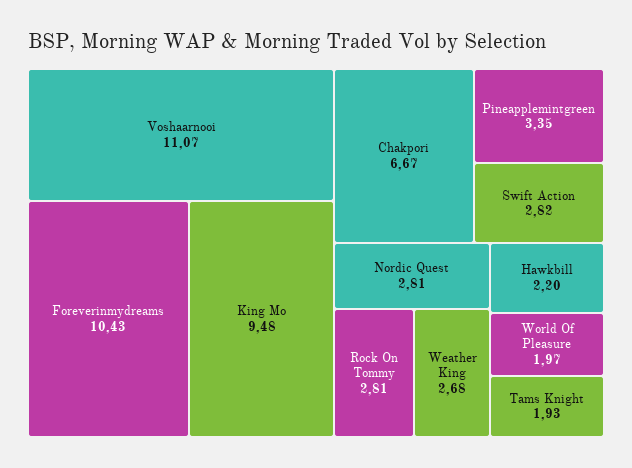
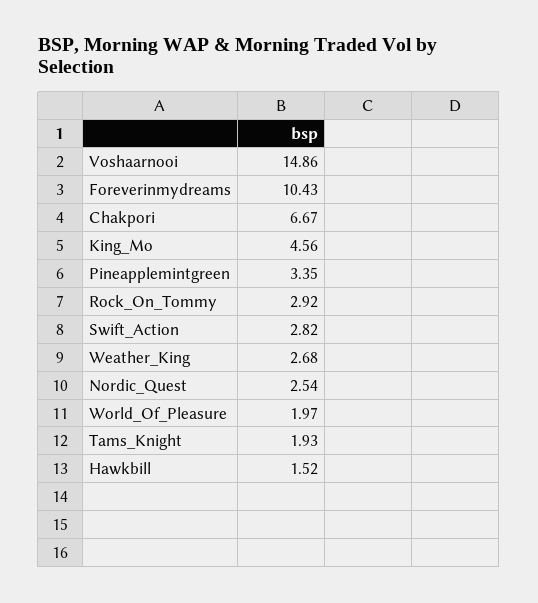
  {
-   "Voshaarnooi": 11.07,
+   "Voshaarnooi": 14.86,
    "Foreverinmydreams": 10.43,
-   "King Mo": 9.48,
+   "King Mo": 4.56,
    "Chakpori": 6.67,
    "Pineapplemintgreen": 3.35,
    "Swift Action": 2.82,
-   "Nordic Quest": 2.81,
+   "Nordic Quest": 2.54,
-   "Rock On Tommy": 2.81,
+   "Rock On Tommy": 2.92,
    "Weather King": 2.68,
-   "Hawkbill": 2.2,
+   "Hawkbill": 1.52,
    "World Of Pleasure": 1.97,
    "Tams Knight": 1.93
  }

